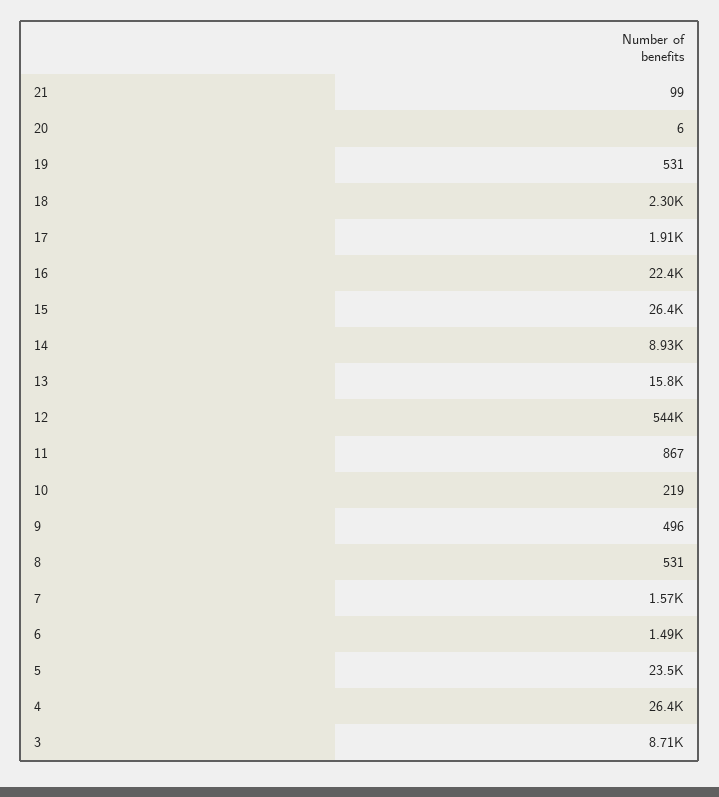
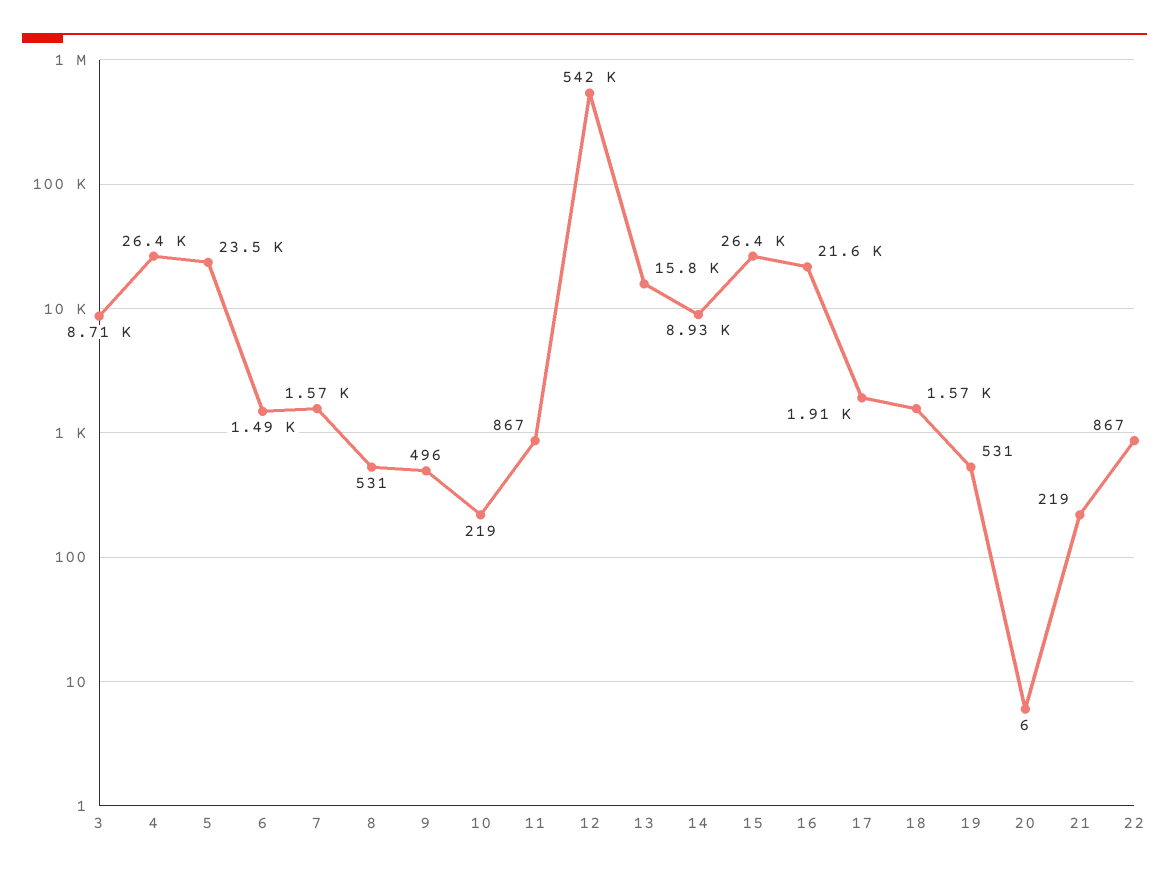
  {
-   "21": 99,
+   "21": 219,
    "20": 6,
    "19": 531,
-   "18": 2300,
+   "18": 1570,
    "17": 1910,
-   "16": 22400,
+   "16": 21600,
    "15": 26400,
    "14": 8930,
    "13": 15800,
-   "12": 544000,
+   "12": 542000,
    "11": 867,
    "10": 219,
    "9": 496,
    "8": 531,
    "7": 1570,
    "6": 1490,
    "5": 23500,
    "4": 26400,
-   "3": 8710
+   "3": 8710,
+   "22": 867
  }

